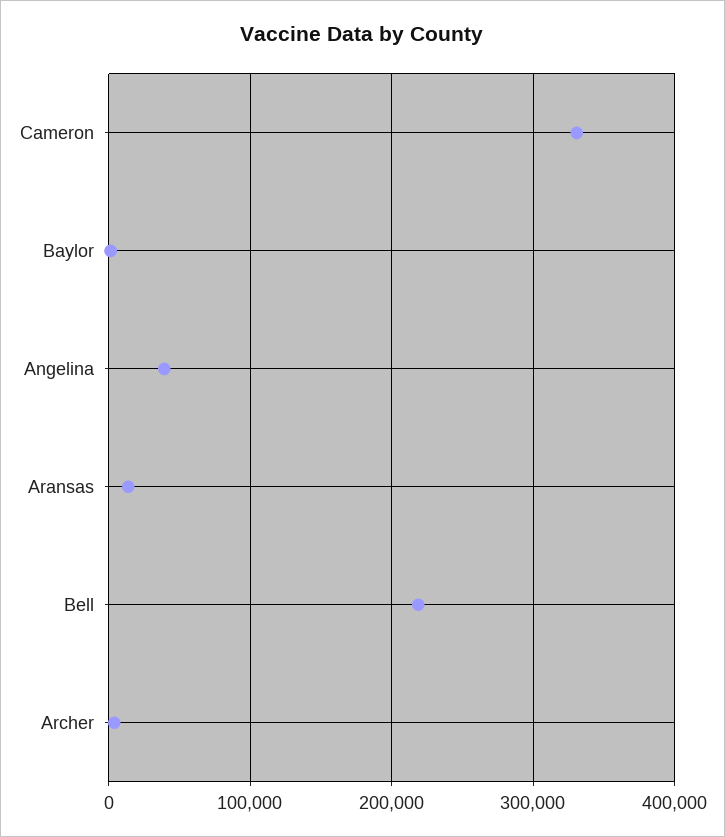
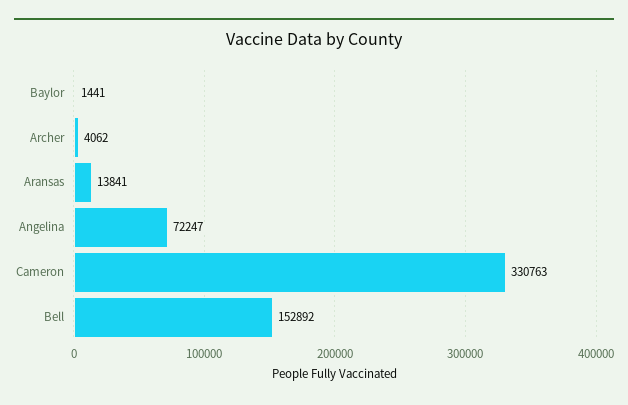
  {
    "Cameron": 330763,
    "Baylor": 1441,
-   "Angelina": 40000,
+   "Angelina": 72247,
    "Aransas": 13841,
-   "Bell": 220000,
+   "Bell": 152892,
    "Archer": 4062
  }

